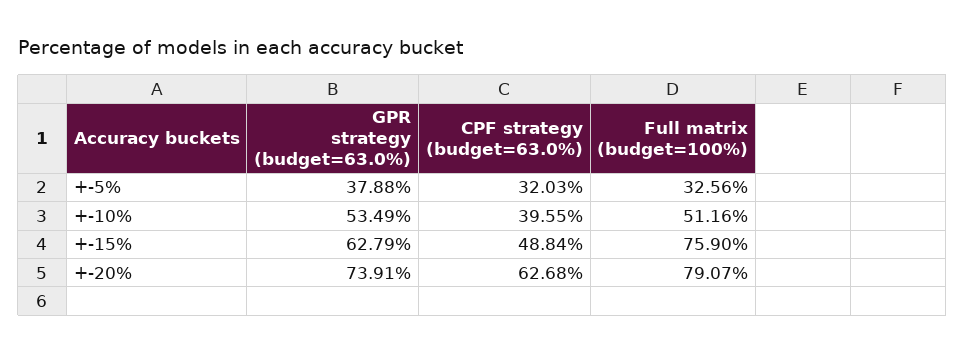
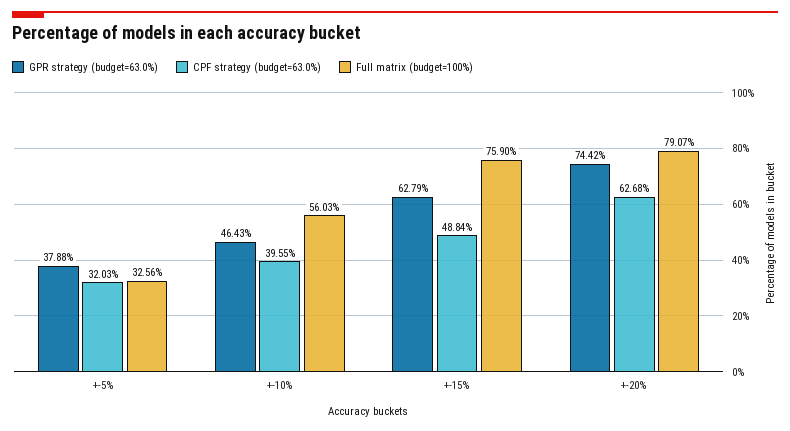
  {
    "GPR strategy (budget=63.0%)": {
      "+-5%": 37.88,
-     "+-10%": 53.49,
+     "+-10%": 46.43,
      "+-15%": 62.79,
-     "+-20%": 73.91
+     "+-20%": 74.42
    },
    "CPF strategy (budget=63.0%)": {
      "+-5%": 32.03,
      "+-10%": 39.55,
      "+-15%": 48.84,
      "+-20%": 62.68
    },
    "Full matrix (budget=100%)": {
      "+-5%": 32.56,
-     "+-10%": 51.16,
+     "+-10%": 56.03,
      "+-15%": 75.9,
      "+-20%": 79.07
    }
  }

